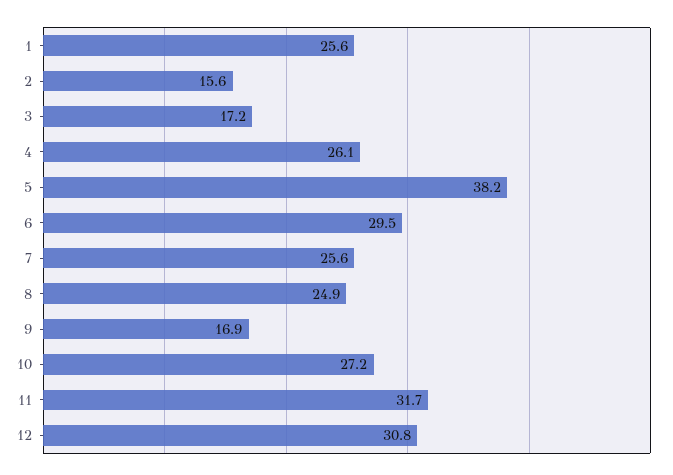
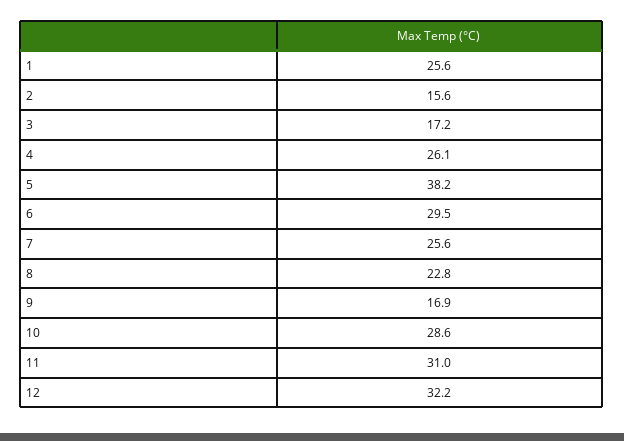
  {
    "1": 25.6,
    "2": 15.6,
    "3": 17.2,
    "4": 26.1,
    "5": 38.2,
    "6": 29.5,
    "7": 25.6,
-   "8": 24.9,
+   "8": 22.8,
    "9": 16.9,
-   "10": 27.2,
+   "10": 28.6,
-   "11": 31.7,
+   "11": 31,
-   "12": 30.8
+   "12": 32.2
  }

